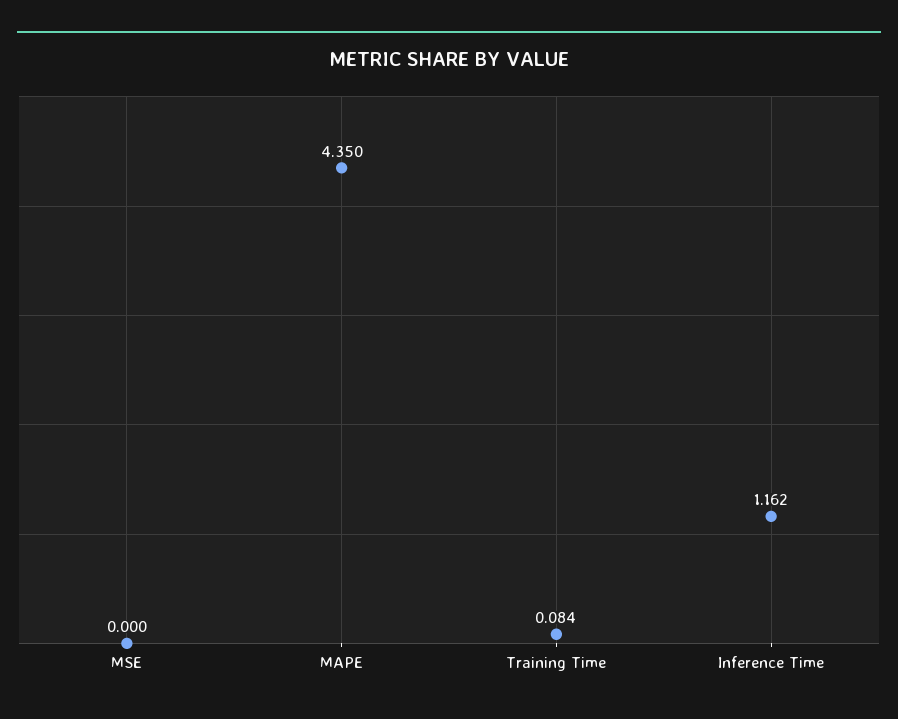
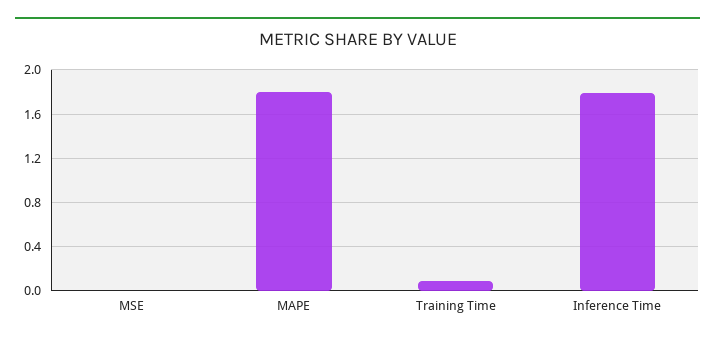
  {
    "MSE": 0,
-   "MAPE": 4.35,
+   "MAPE": 1.8,
    "Training Time": 0.084,
-   "Inference Time": 1.162
+   "Inference Time": 1.8
  }

